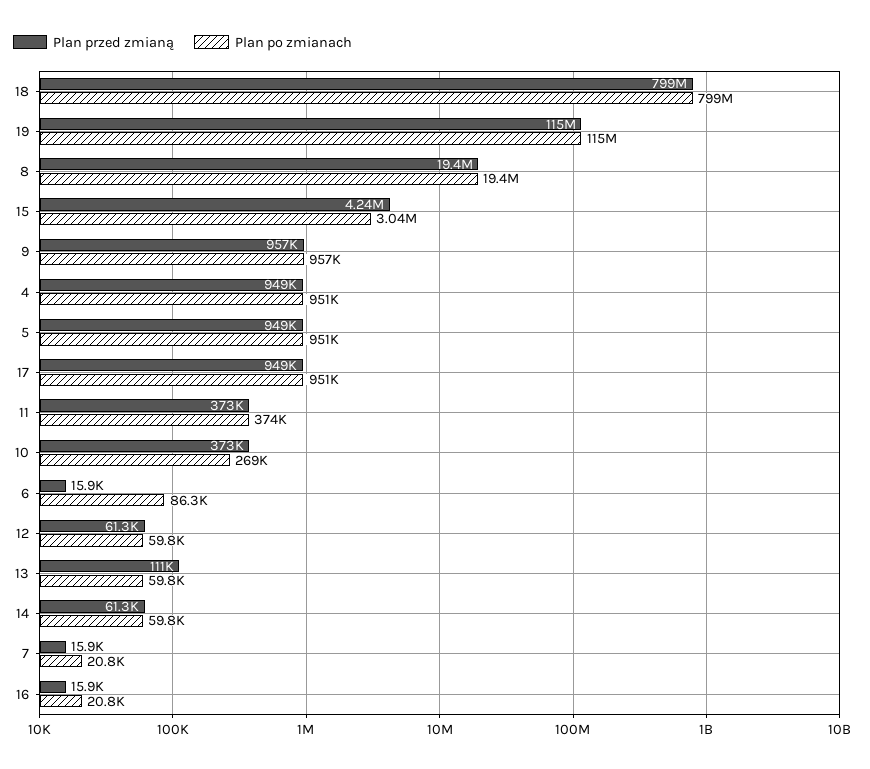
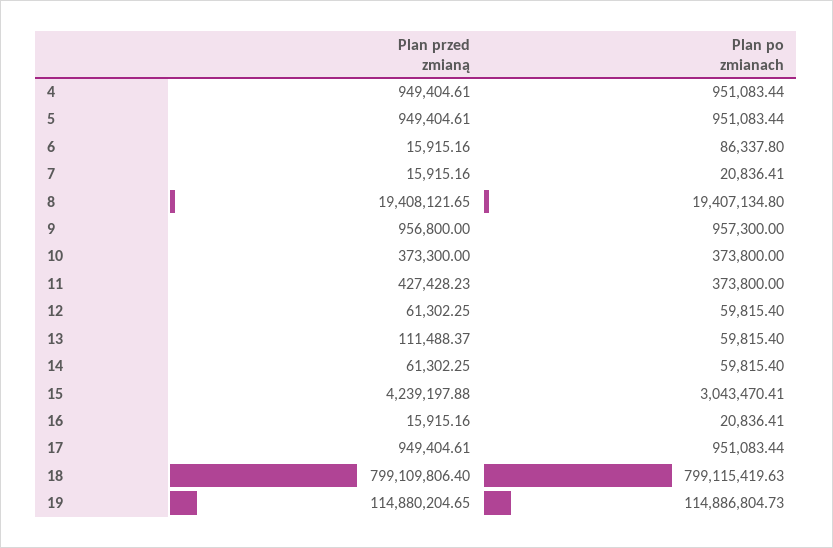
  {
    "Plan przed zmianą": {
      "18": 799109806.4,
      "19": 114880204.65,
      "8": 19408121.65,
      "15": 4239197.88,
      "9": 956800,
      "4": 949404.61,
      "5": 949404.61,
      "17": 949404.61,
-     "11": 373000,
+     "11": 427428.23,
      "10": 373300,
      "6": 15915.16,
      "12": 61302.25,
      "13": 111488.37,
      "14": 61302.25,
      "7": 15915.16,
      "16": 15915.16
    },
    "Plan po zmianach": {
      "18": 799115419.63,
      "19": 114886804.73,
      "8": 19407134.8,
      "15": 3043470.41,
      "9": 957300,
      "4": 951083.44,
      "5": 951083.44,
      "17": 951083.44,
      "11": 373800,
-     "10": 269000,
+     "10": 373800,
      "6": 86337.8,
      "12": 59815.4,
      "13": 59815.4,
      "14": 59815.4,
      "7": 20836.41,
      "16": 20836.41
    }
  }

